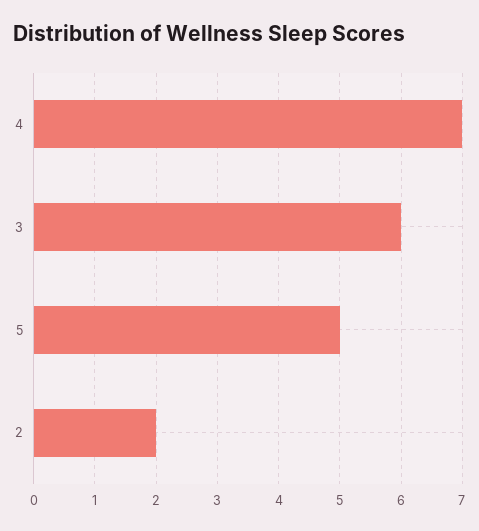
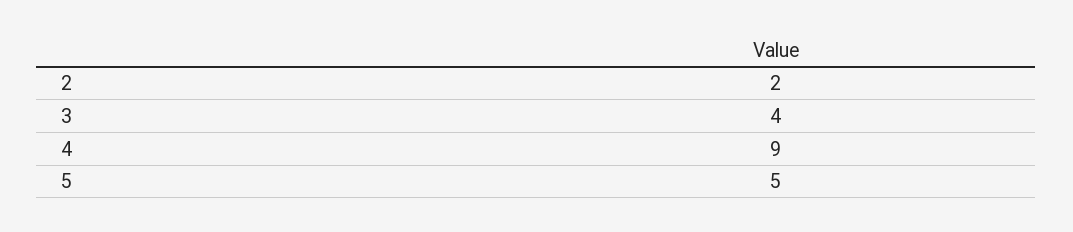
  {
-   "4": 7,
+   "4": 9,
-   "3": 6,
+   "3": 4,
    "5": 5,
    "2": 2
  }

